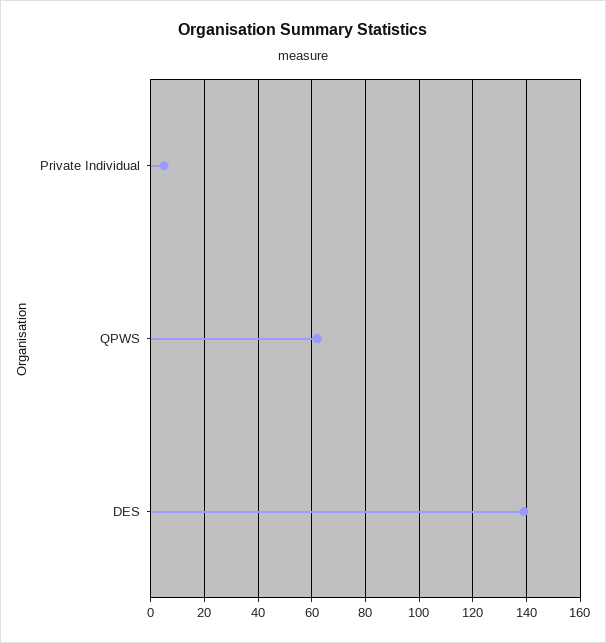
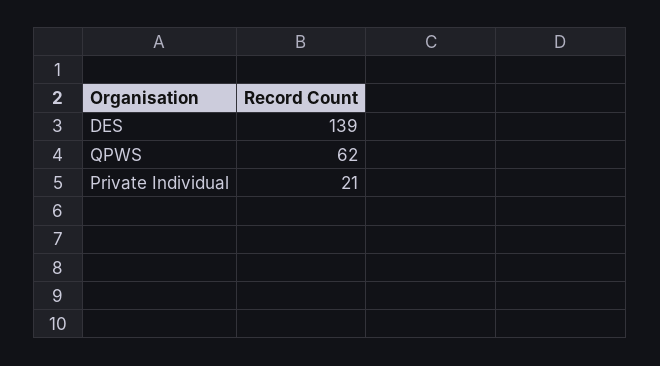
  {
-   "Private Individual": 5,
+   "Private Individual": 21,
    "QPWS": 62,
    "DES": 139
  }

